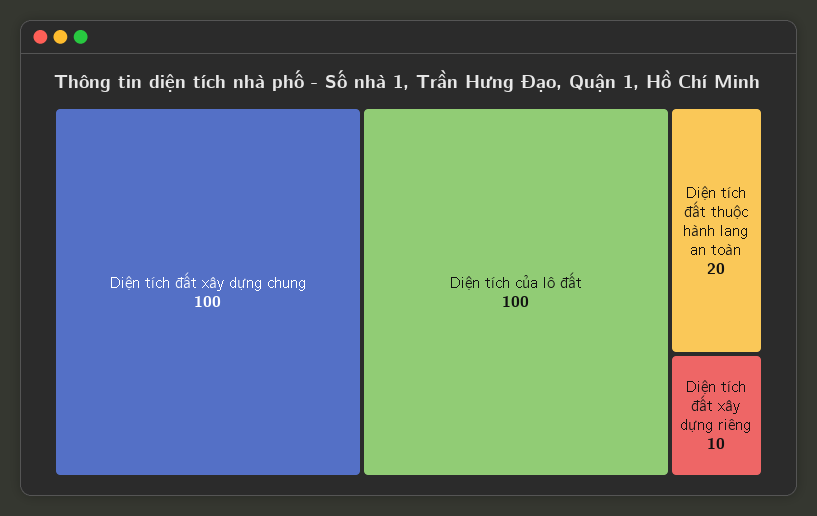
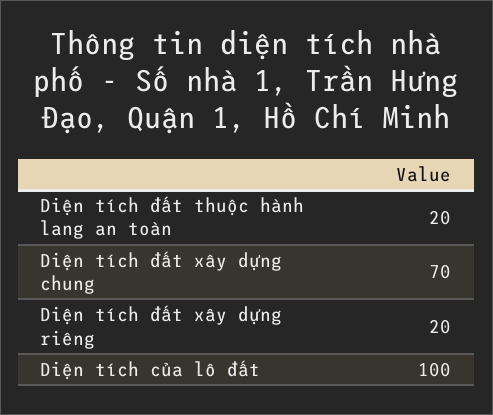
  {
-   "Diện tích đất xây dựng chung": 100,
+   "Diện tích đất xây dựng chung": 70,
    "Diện tích của lô đất": 100,
    "Diện tích đất thuộc hành lang an toàn": 20,
-   "Diện tích đất xây dựng riêng": 10
+   "Diện tích đất xây dựng riêng": 20
  }

